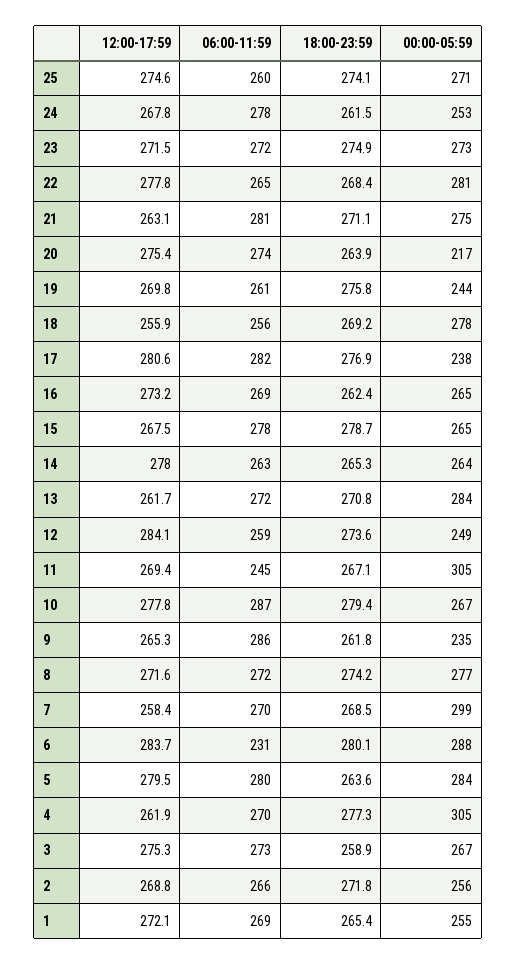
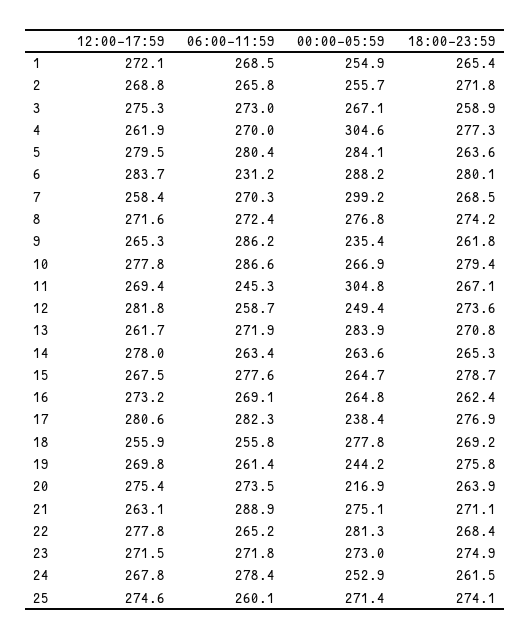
  {
    "12:00-17:59": {
      "25": 274.6,
      "24": 267.8,
      "23": 271.5,
      "22": 277.8,
      "21": 263.1,
      "20": 275.4,
      "19": 269.8,
      "18": 255.9,
      "17": 280.6,
      "16": 273.2,
      "15": 267.5,
      "14": 278,
      "13": 261.7,
-     "12": 284.1,
+     "12": 281.8,
      "11": 269.4,
      "10": 277.8,
      "9": 265.3,
      "8": 271.6,
      "7": 258.4,
      "6": 283.7,
      "5": 279.5,
      "4": 261.9,
      "3": 275.3,
      "2": 268.8,
      "1": 272.1
    },
    "06:00-11:59": {
      "25": 260.1,
      "24": 278.4,
      "23": 271.8,
      "22": 265.2,
-     "21": 281,
+     "21": 288.9,
      "20": 273.5,
      "19": 261.4,
      "18": 255.8,
      "17": 282.3,
      "16": 269.1,
      "15": 277.6,
      "14": 263.4,
      "13": 271.9,
      "12": 258.7,
      "11": 245.3,
      "10": 286.6,
      "9": 286.2,
      "8": 272.4,
      "7": 270.3,
      "6": 231.2,
      "5": 280.4,
      "4": 270,
      "3": 273,
      "2": 265.8,
      "1": 268.5
    },
    "18:00-23:59": {
      "25": 274.1,
      "24": 261.5,
      "23": 274.9,
      "22": 268.4,
      "21": 271.1,
      "20": 263.9,
      "19": 275.8,
      "18": 269.2,
      "17": 276.9,
      "16": 262.4,
      "15": 278.7,
      "14": 265.3,
      "13": 270.8,
      "12": 273.6,
      "11": 267.1,
      "10": 279.4,
      "9": 261.8,
      "8": 274.2,
      "7": 268.5,
      "6": 280.1,
      "5": 263.6,
      "4": 277.3,
      "3": 258.9,
      "2": 271.8,
      "1": 265.4
    },
    "00:00-05:59": {
      "25": 271.4,
      "24": 252.9,
      "23": 273,
      "22": 281.3,
      "21": 275.1,
      "20": 216.9,
      "19": 244.2,
      "18": 277.8,
      "17": 238.4,
      "16": 264.8,
      "15": 264.7,
      "14": 263.6,
      "13": 283.9,
      "12": 249.4,
      "11": 304.8,
      "10": 266.9,
      "9": 235.4,
      "8": 276.8,
      "7": 299.2,
      "6": 288.2,
      "5": 284.1,
      "4": 304.6,
      "3": 267.1,
      "2": 255.7,
      "1": 254.9
    }
  }

